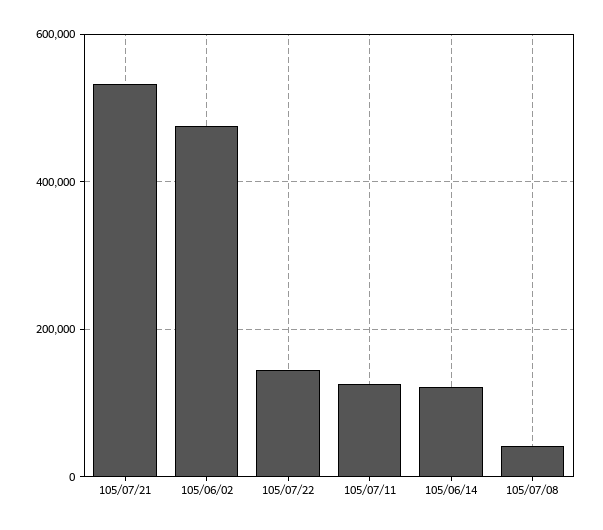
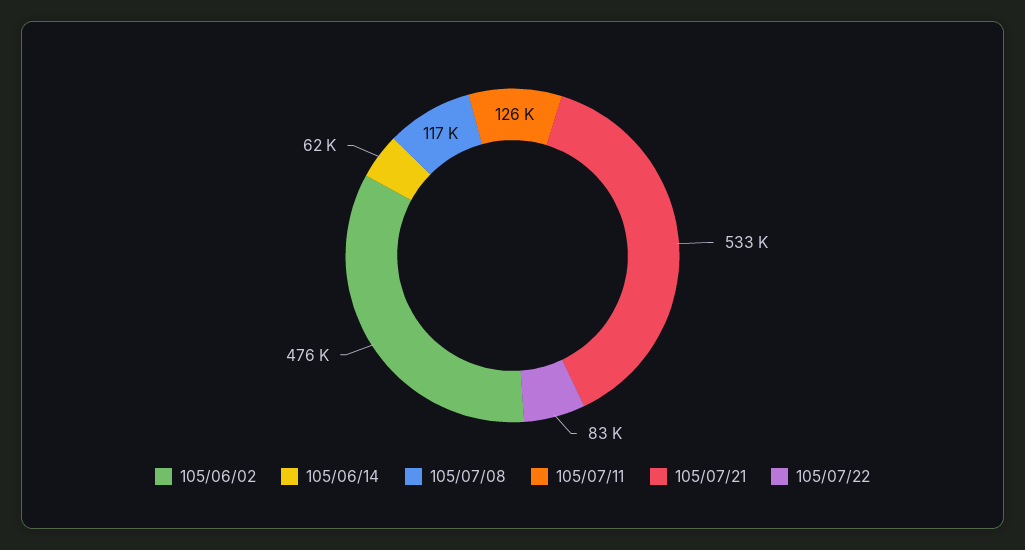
  {
    "105/07/21": 533000,
    "105/06/02": 476000,
-   "105/07/22": 140000,
+   "105/07/22": 83000,
    "105/07/11": 126000,
-   "105/06/14": 120000,
+   "105/06/14": 62000,
-   "105/07/08": 40000
+   "105/07/08": 117000
  }

